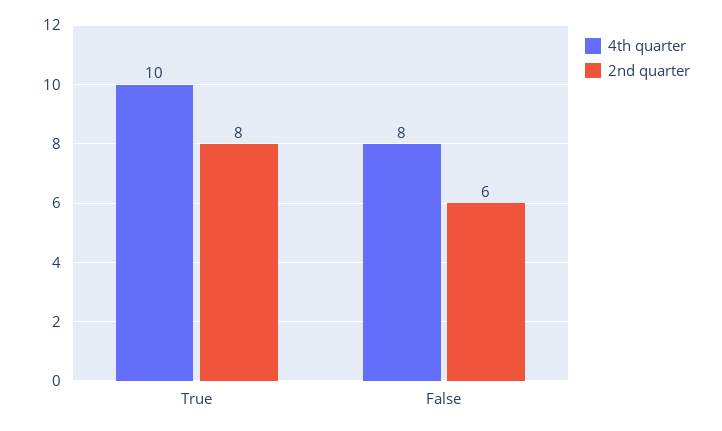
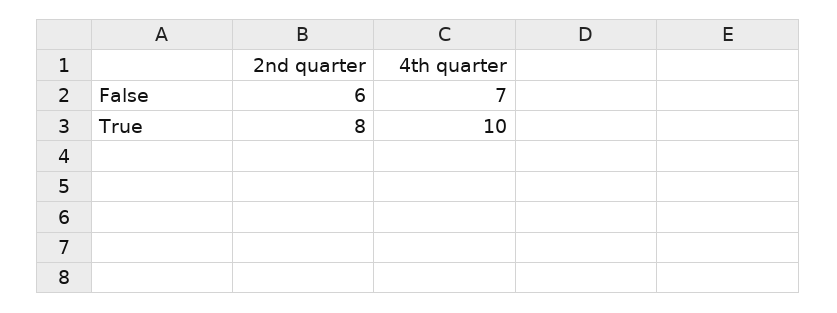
  {
    "4th quarter": {
      "True": 10,
-     "False": 8
+     "False": 7
    },
    "2nd quarter": {
      "True": 8,
      "False": 6
    }
  }

